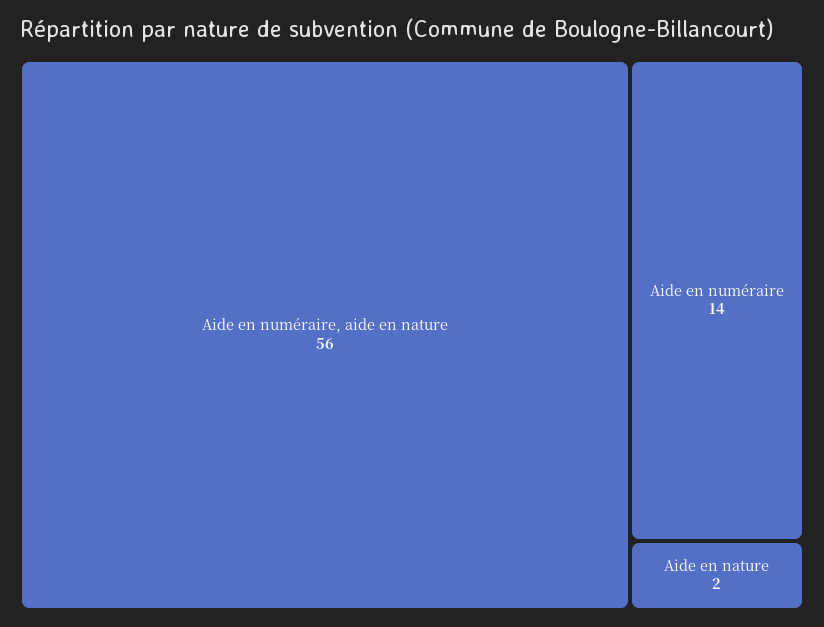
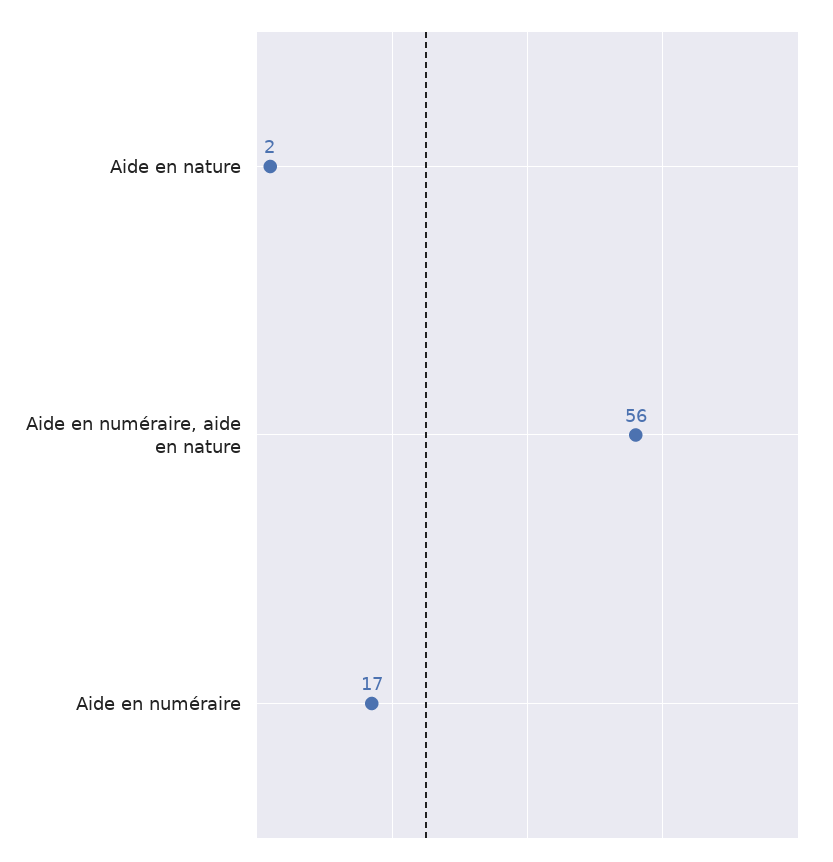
  {
    "Aide en numéraire, aide en nature": 56,
-   "Aide en numéraire": 14,
+   "Aide en numéraire": 17,
    "Aide en nature": 2
  }

